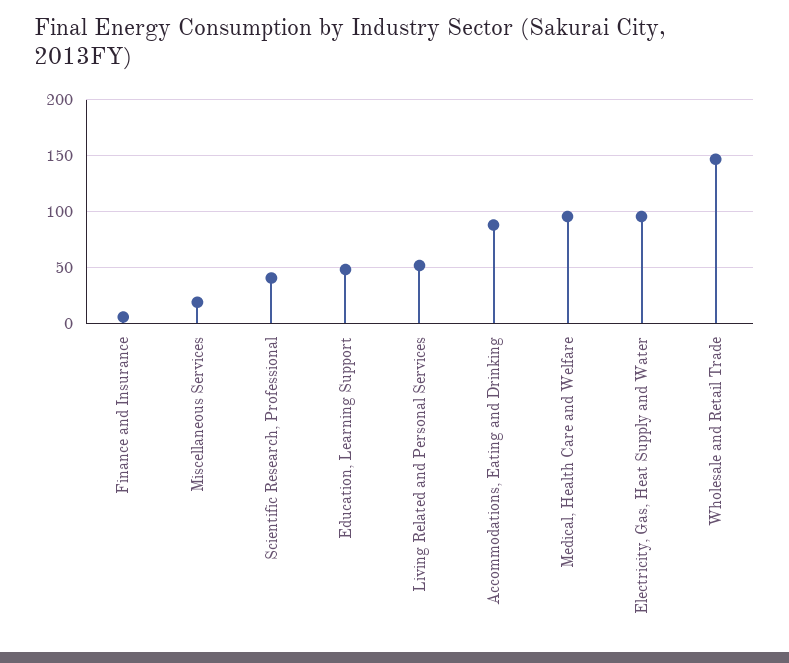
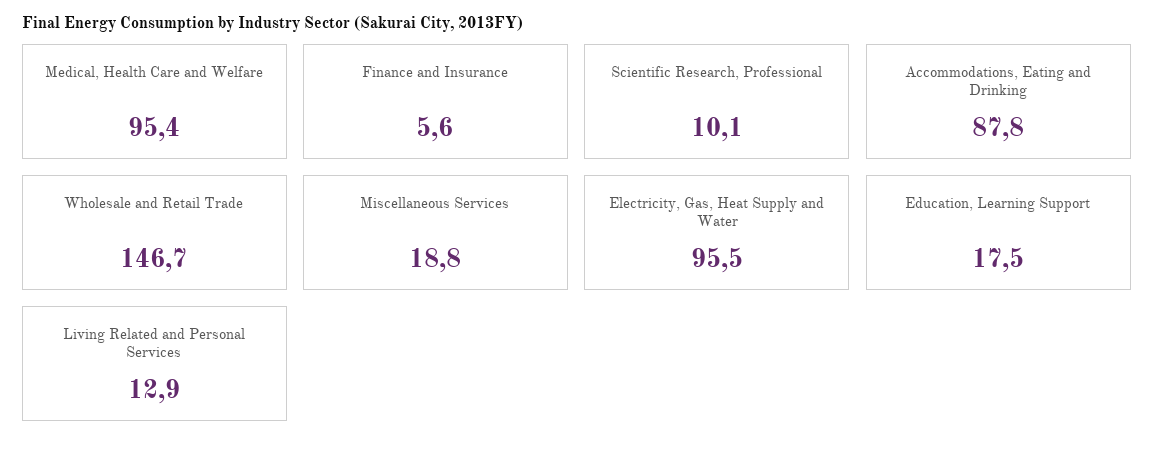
  {
    "Finance and Insurance": 5.6,
    "Miscellaneous Services": 18.8,
-   "Scientific Research, Professional": 40,
+   "Scientific Research, Professional": 10.1,
-   "Education, Learning Support": 50,
+   "Education, Learning Support": 17.5,
-   "Living Related and Personal Services": 50,
+   "Living Related and Personal Services": 12.9,
    "Accommodations, Eating and Drinking": 87.8,
    "Medical, Health Care and Welfare": 95.4,
    "Electricity, Gas, Heat Supply and Water": 95.5,
    "Wholesale and Retail Trade": 146.7
  }

